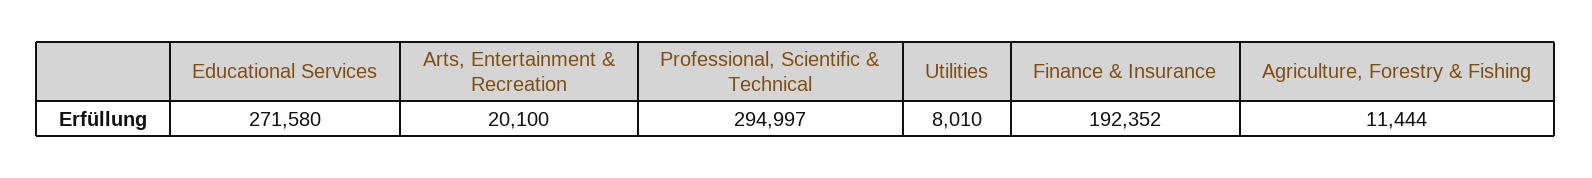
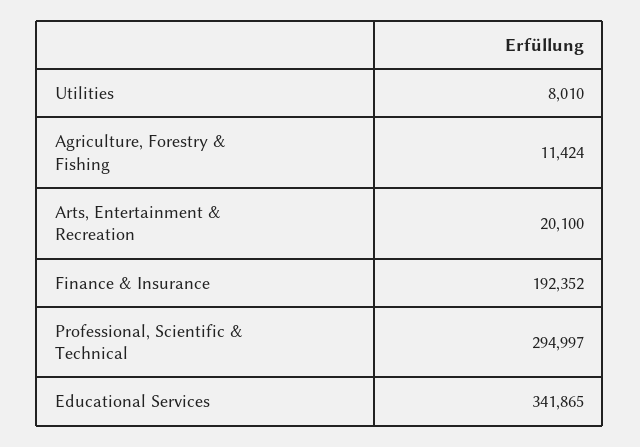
  {
-   "Educational Services": 271580,
+   "Educational Services": 341865,
    "Arts, Entertainment & Recreation": 20100,
    "Professional, Scientific & Technical": 294997,
    "Utilities": 8010,
    "Finance & Insurance": 192352,
-   "Agriculture, Forestry & Fishing": 11444
+   "Agriculture, Forestry & Fishing": 11424
  }

